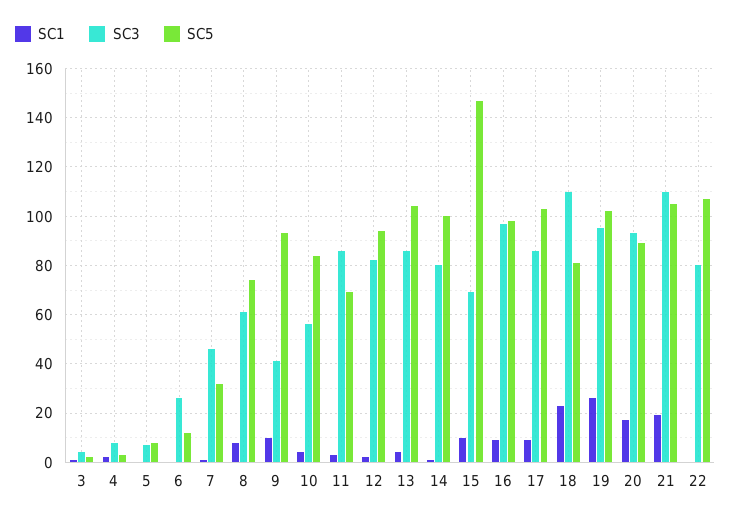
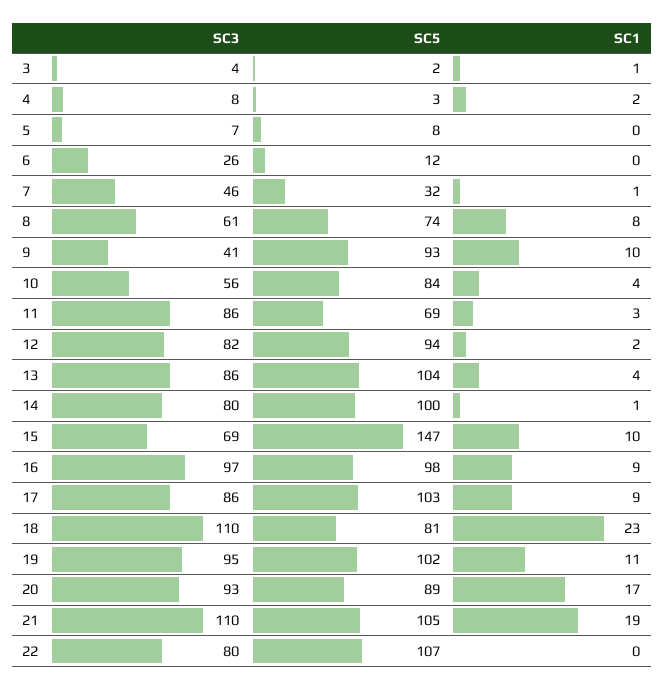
  {
    "SC1": {
      "3": 1,
      "4": 2,
      "5": 0,
      "6": 0,
      "7": 1,
      "8": 8,
      "9": 10,
      "10": 4,
      "11": 3,
      "12": 2,
      "13": 4,
      "14": 1,
      "15": 10,
      "16": 9,
      "17": 9,
      "18": 23,
-     "19": 25,
+     "19": 11,
      "20": 17,
      "21": 19,
      "22": 0
    },
    "SC3": {
      "3": 4,
      "4": 8,
      "5": 7,
      "6": 26,
      "7": 46,
      "8": 61,
      "9": 41,
      "10": 56,
      "11": 86,
      "12": 82,
      "13": 86,
      "14": 80,
      "15": 69,
      "16": 97,
      "17": 86,
      "18": 110,
      "19": 95,
      "20": 93,
      "21": 110,
      "22": 80
    },
    "SC5": {
      "3": 2,
      "4": 3,
      "5": 8,
      "6": 12,
      "7": 32,
      "8": 74,
      "9": 93,
      "10": 84,
      "11": 69,
      "12": 94,
      "13": 104,
      "14": 100,
      "15": 147,
      "16": 98,
      "17": 103,
      "18": 81,
      "19": 102,
      "20": 89,
      "21": 105,
      "22": 107
    }
  }

